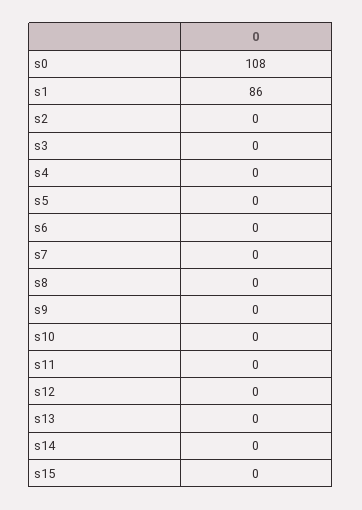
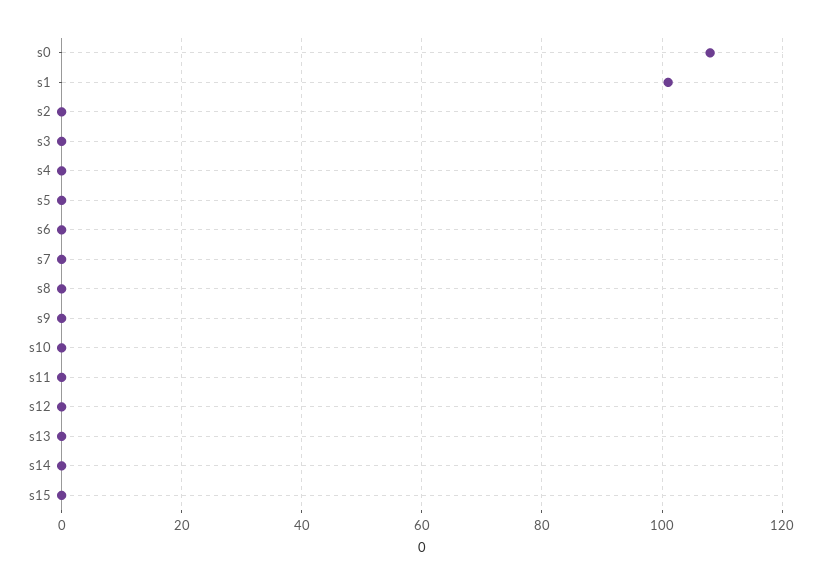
  {
    "s0": 108,
-   "s1": 86,
+   "s1": 100,
    "s2": 0,
    "s3": 0,
    "s4": 0,
    "s5": 0,
    "s6": 0,
    "s7": 0,
    "s8": 0,
    "s9": 0,
    "s10": 0,
    "s11": 0,
    "s12": 0,
    "s13": 0,
    "s14": 0,
    "s15": 0
  }

